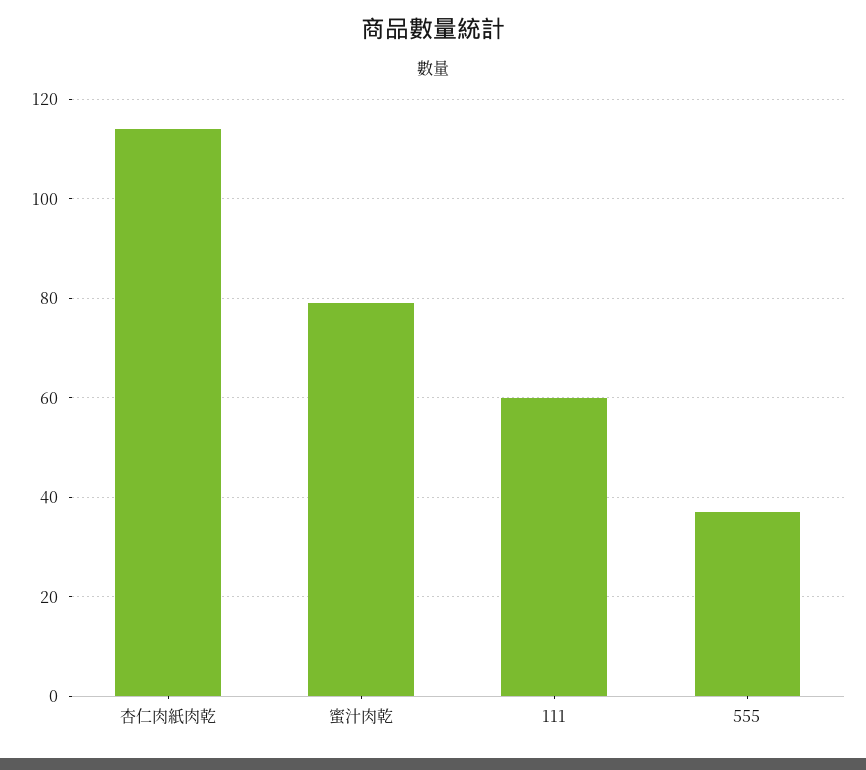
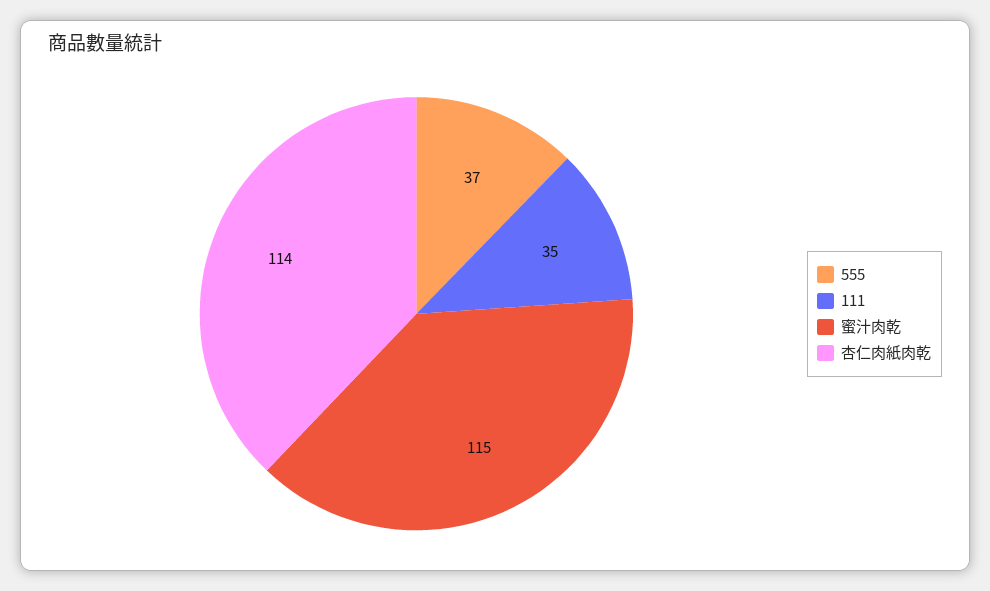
  {
    "杏仁肉紙肉乾": 114,
-   "蜜汁肉乾": 80,
+   "蜜汁肉乾": 115,
-   "111": 60,
+   "111": 35,
    "555": 37
  }

